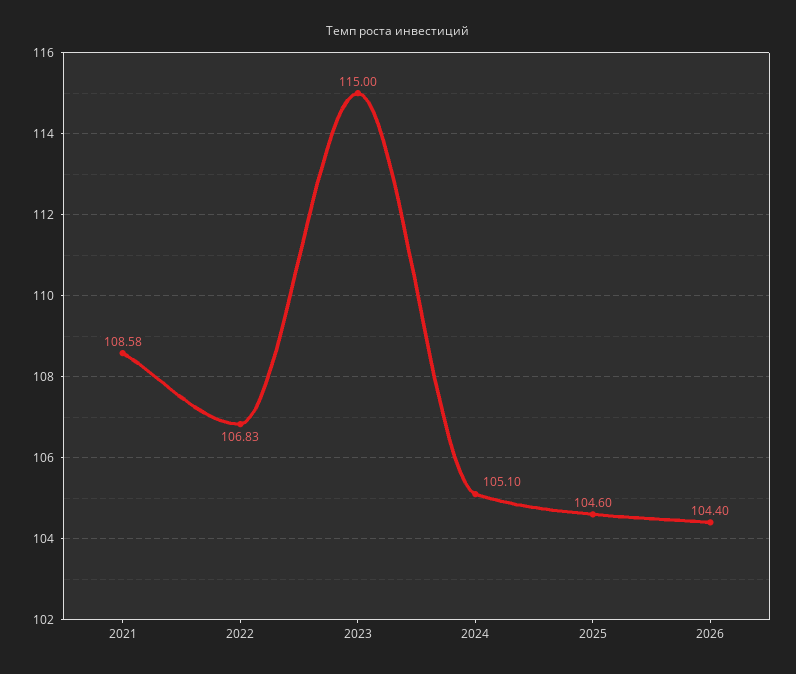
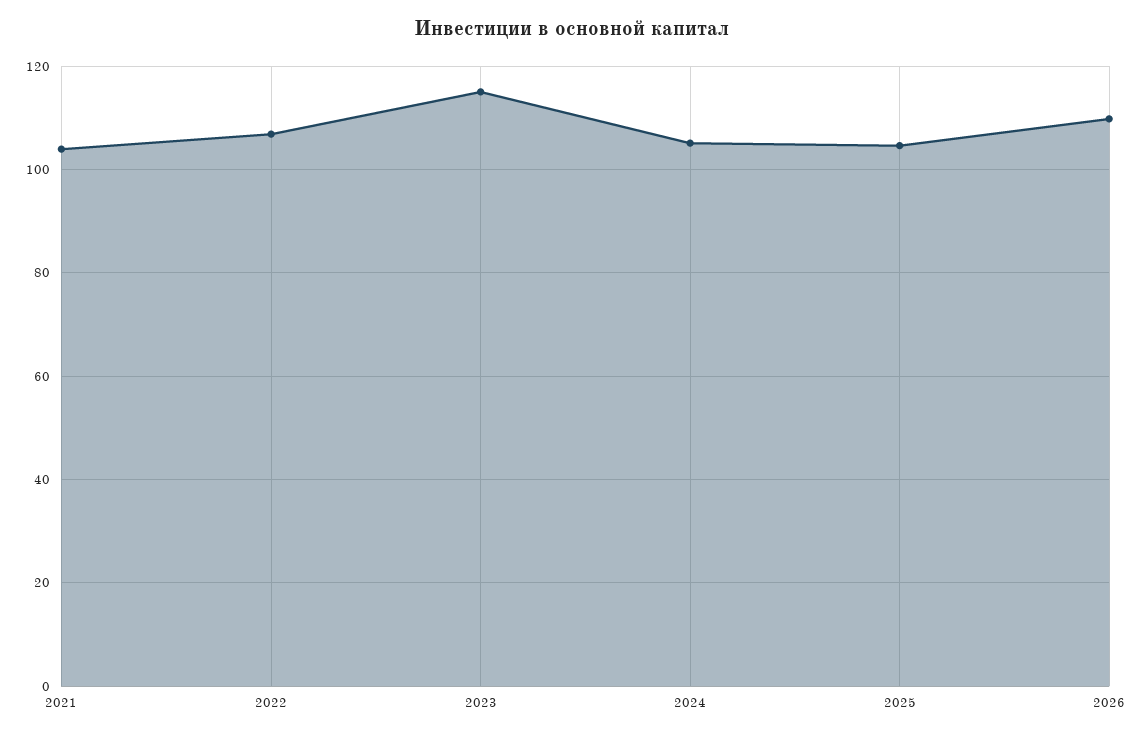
  {
-   "2021": 108.58,
+   "2021": 104,
    "2022": 106.83,
    "2023": 115,
    "2024": 105.1,
    "2025": 104.6,
-   "2026": 104.4
+   "2026": 110
  }

